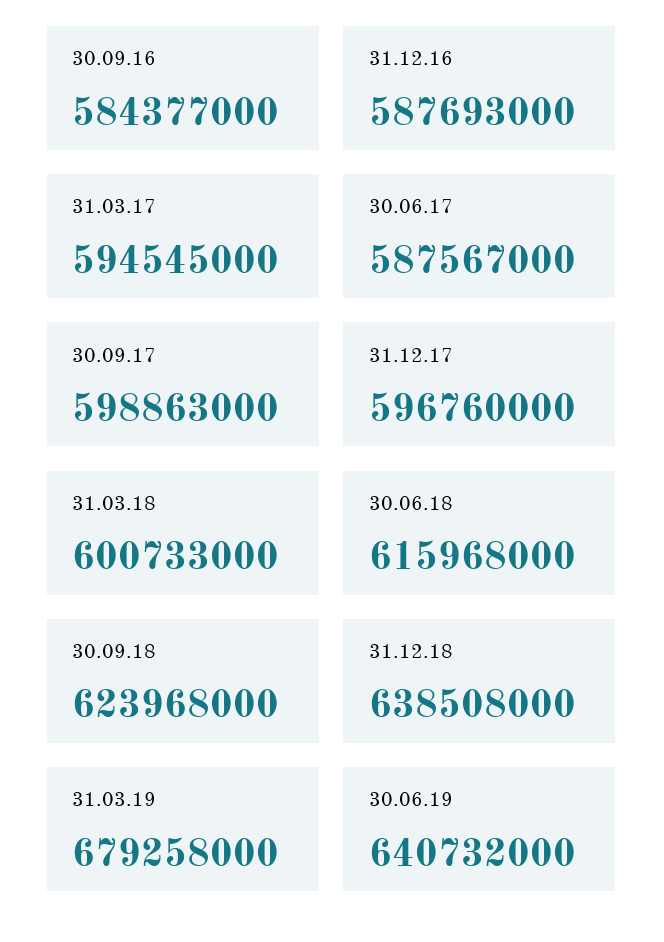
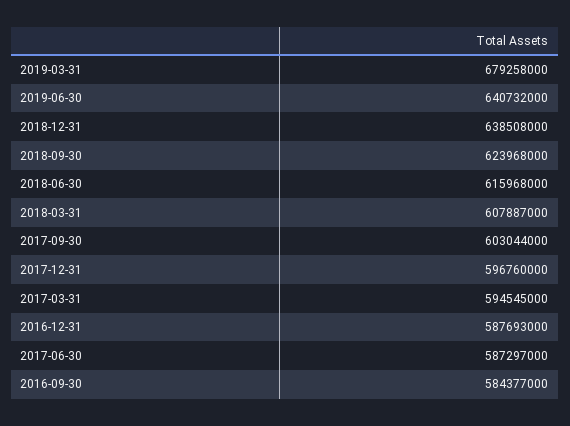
  {
    "30.09.16": 584377000,
    "31.12.16": 587693000,
    "31.03.17": 594545000,
-   "30.06.17": 587567000,
+   "30.06.17": 587297000,
-   "30.09.17": 598863000,
+   "30.09.17": 603044000,
    "31.12.17": 596760000,
-   "31.03.18": 600733000,
+   "31.03.18": 607887000,
    "30.06.18": 615968000,
    "30.09.18": 623968000,
    "31.12.18": 638508000,
    "31.03.19": 679258000,
    "30.06.19": 640732000
  }

